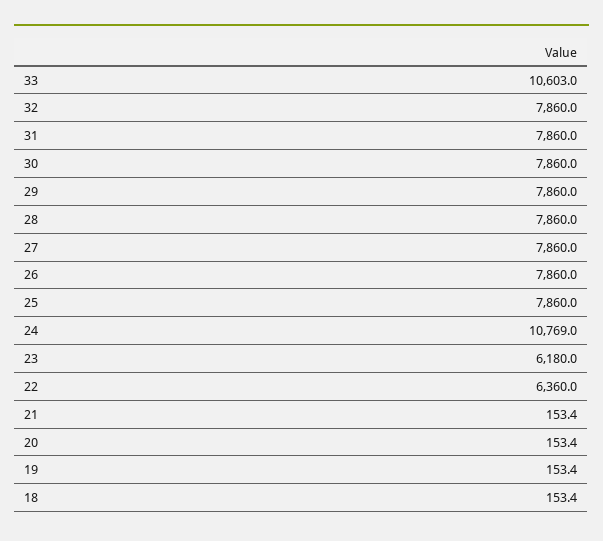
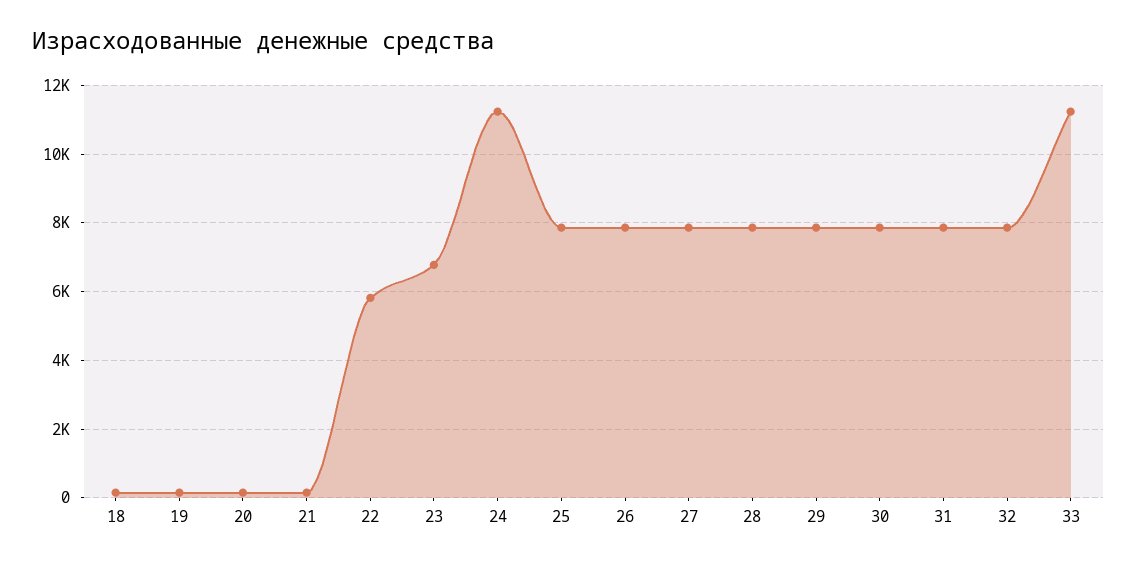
  {
-   "33": 10603,
+   "33": 11200,
    "32": 7860,
    "31": 7860,
    "30": 7860,
    "29": 7860,
    "28": 7860,
    "27": 7860,
    "26": 7860,
    "25": 7860,
-   "24": 10769,
+   "24": 11200,
-   "23": 6180,
+   "23": 6800,
-   "22": 6360,
+   "22": 5800,
    "21": 153.4,
    "20": 153.4,
    "19": 153.4,
    "18": 153.4
  }

